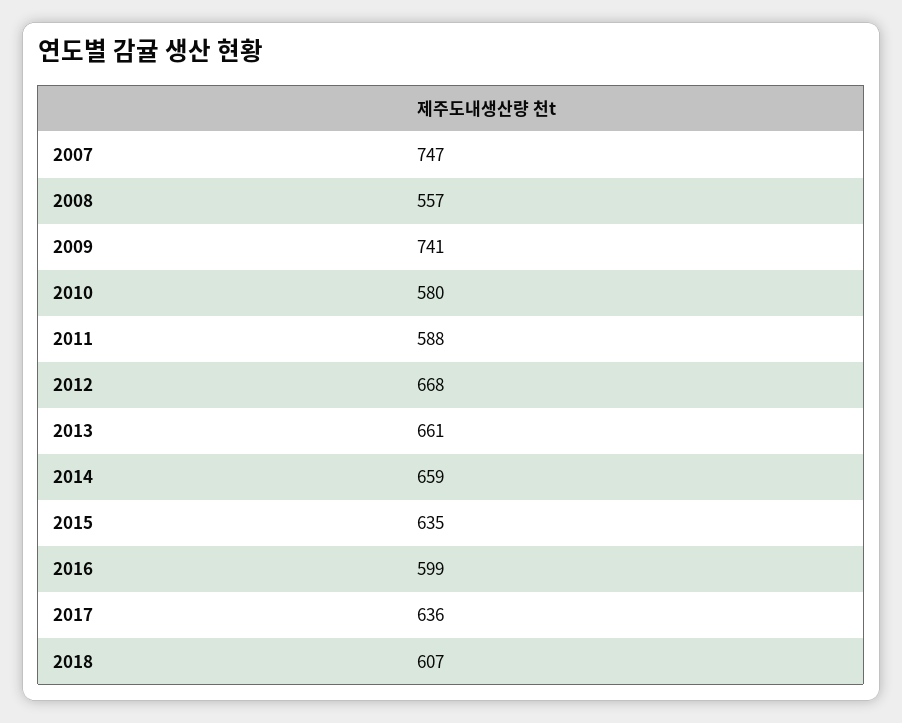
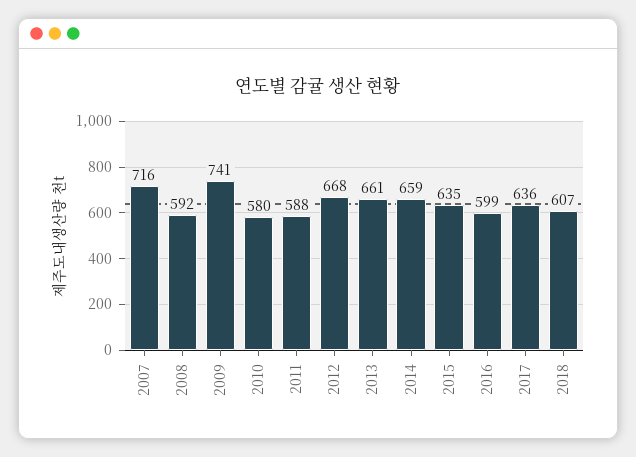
  {
-   "2007": 747,
+   "2007": 716,
-   "2008": 557,
+   "2008": 592,
    "2009": 741,
    "2010": 580,
    "2011": 588,
    "2012": 668,
    "2013": 661,
    "2014": 659,
    "2015": 635,
    "2016": 599,
    "2017": 636,
    "2018": 607
  }

